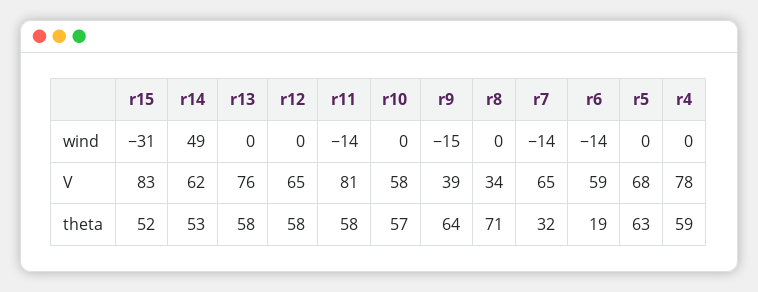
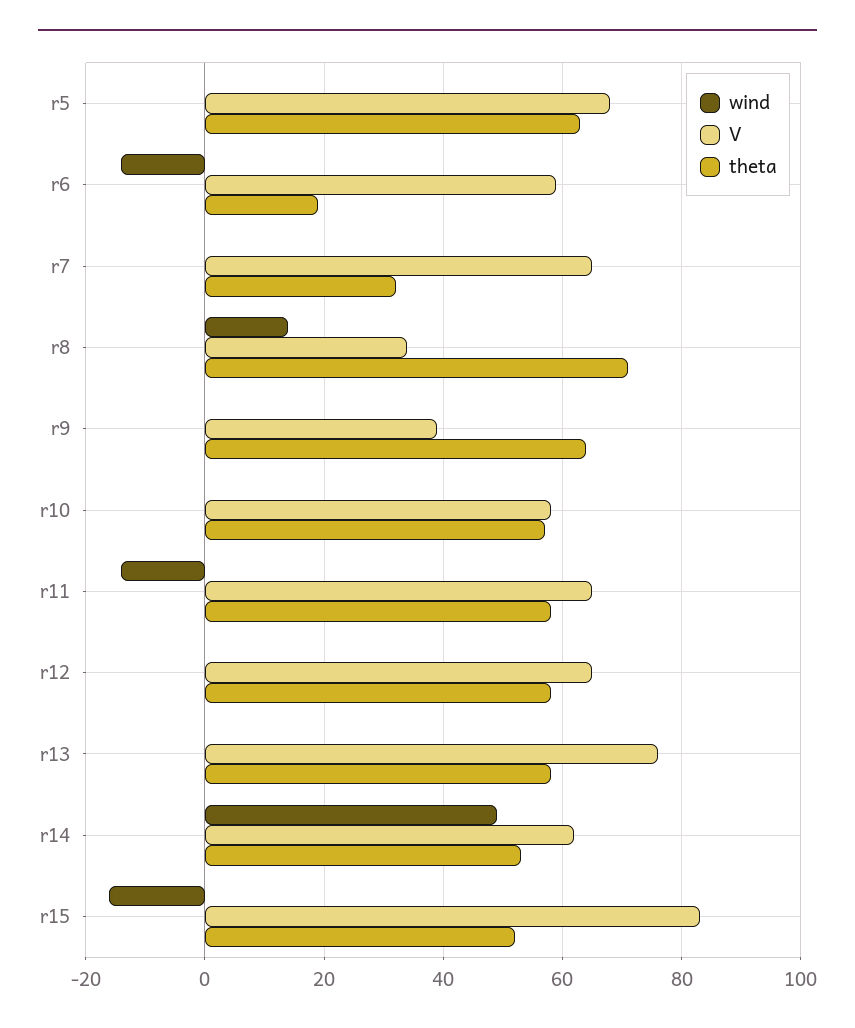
  {
    "wind": {
-     "r15": -31,
+     "r15": -15,
      "r14": 49,
      "r13": 0,
      "r12": 0,
      "r11": -14,
      "r10": 0,
-     "r9": -15,
+     "r9": 0,
-     "r8": 0,
+     "r8": 15,
-     "r7": -14,
+     "r7": 0,
      "r6": -14,
-     "r5": 0,
+     "r5": 0
-     "r4": 0
    },
    "V": {
      "r15": 83,
      "r14": 62,
      "r13": 76,
      "r12": 65,
-     "r11": 81,
+     "r11": 65,
      "r10": 58,
      "r9": 39,
      "r8": 34,
      "r7": 65,
      "r6": 59,
-     "r5": 68,
+     "r5": 68
-     "r4": 78
    },
    "theta": {
      "r15": 52,
      "r14": 53,
      "r13": 58,
      "r12": 58,
      "r11": 58,
      "r10": 57,
      "r9": 64,
      "r8": 71,
      "r7": 32,
      "r6": 19,
-     "r5": 63,
+     "r5": 63
-     "r4": 59
    }
  }

